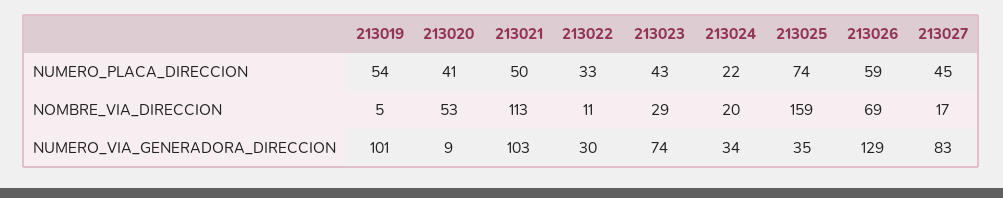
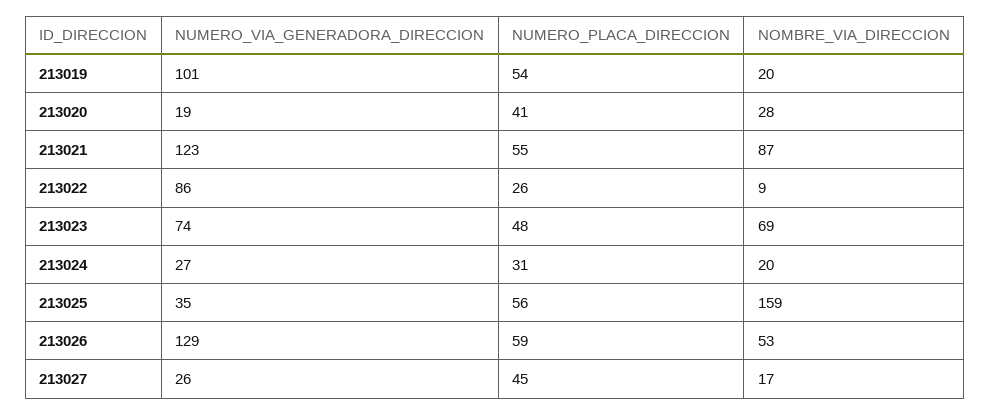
  {
    "213019": {
      "NUMERO_PLACA_DIRECCION": 54,
-     "NOMBRE_VIA_DIRECCION": 5,
+     "NOMBRE_VIA_DIRECCION": 20,
      "NUMERO_VIA_GENERADORA_DIRECCION": 101
    },
    "213020": {
      "NUMERO_PLACA_DIRECCION": 41,
-     "NOMBRE_VIA_DIRECCION": 53,
+     "NOMBRE_VIA_DIRECCION": 28,
-     "NUMERO_VIA_GENERADORA_DIRECCION": 9
+     "NUMERO_VIA_GENERADORA_DIRECCION": 19
    },
    "213021": {
-     "NUMERO_PLACA_DIRECCION": 50,
+     "NUMERO_PLACA_DIRECCION": 55,
-     "NOMBRE_VIA_DIRECCION": 113,
+     "NOMBRE_VIA_DIRECCION": 87,
-     "NUMERO_VIA_GENERADORA_DIRECCION": 103
+     "NUMERO_VIA_GENERADORA_DIRECCION": 123
    },
    "213022": {
-     "NUMERO_PLACA_DIRECCION": 33,
+     "NUMERO_PLACA_DIRECCION": 26,
-     "NOMBRE_VIA_DIRECCION": 11,
+     "NOMBRE_VIA_DIRECCION": 9,
-     "NUMERO_VIA_GENERADORA_DIRECCION": 30
+     "NUMERO_VIA_GENERADORA_DIRECCION": 86
    },
    "213023": {
-     "NUMERO_PLACA_DIRECCION": 43,
+     "NUMERO_PLACA_DIRECCION": 48,
-     "NOMBRE_VIA_DIRECCION": 29,
+     "NOMBRE_VIA_DIRECCION": 69,
      "NUMERO_VIA_GENERADORA_DIRECCION": 74
    },
    "213024": {
-     "NUMERO_PLACA_DIRECCION": 22,
+     "NUMERO_PLACA_DIRECCION": 31,
      "NOMBRE_VIA_DIRECCION": 20,
-     "NUMERO_VIA_GENERADORA_DIRECCION": 34
+     "NUMERO_VIA_GENERADORA_DIRECCION": 27
    },
    "213025": {
-     "NUMERO_PLACA_DIRECCION": 74,
+     "NUMERO_PLACA_DIRECCION": 56,
      "NOMBRE_VIA_DIRECCION": 159,
      "NUMERO_VIA_GENERADORA_DIRECCION": 35
    },
    "213026": {
      "NUMERO_PLACA_DIRECCION": 59,
-     "NOMBRE_VIA_DIRECCION": 69,
+     "NOMBRE_VIA_DIRECCION": 53,
      "NUMERO_VIA_GENERADORA_DIRECCION": 129
    },
    "213027": {
      "NUMERO_PLACA_DIRECCION": 45,
      "NOMBRE_VIA_DIRECCION": 17,
-     "NUMERO_VIA_GENERADORA_DIRECCION": 83
+     "NUMERO_VIA_GENERADORA_DIRECCION": 26
    }
  }

